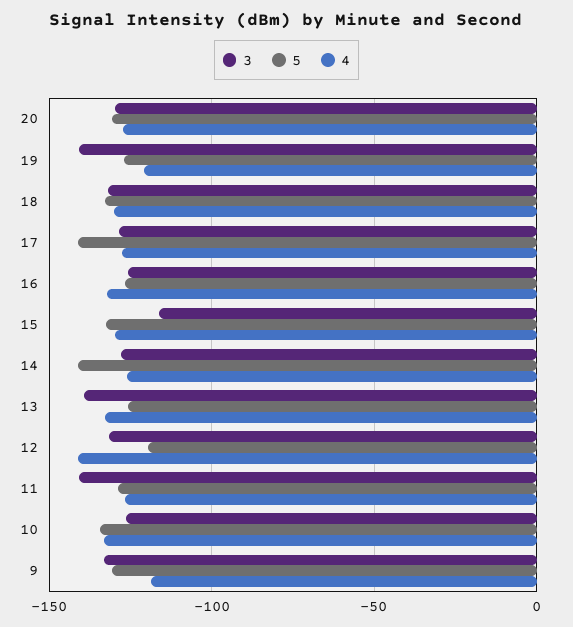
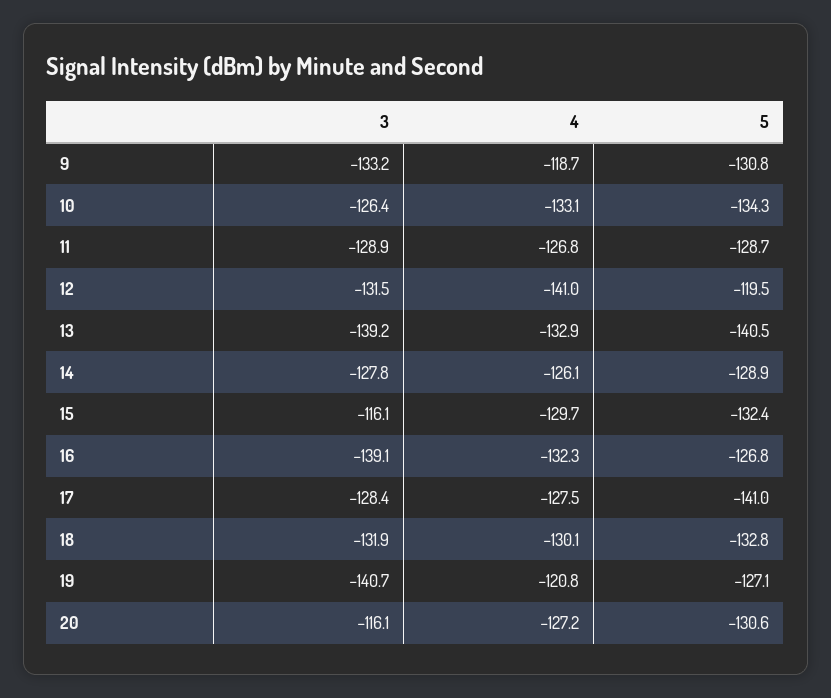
  {
    "3": {
-     "20": -130,
+     "20": -116.1,
      "19": -140.7,
      "18": -131.9,
      "17": -128.4,
-     "16": -125,
+     "16": -139.1,
      "15": -116.1,
      "14": -127.8,
      "13": -139.2,
      "12": -131.5,
-     "11": -140,
+     "11": -128.9,
      "10": -126.4,
      "9": -133.2
    },
    "5": {
      "20": -130.6,
      "19": -127.1,
      "18": -132.8,
      "17": -141,
      "16": -126.8,
      "15": -132.4,
-     "14": -140,
+     "14": -128.9,
-     "13": -125,
+     "13": -140.5,
      "12": -119.5,
      "11": -128.7,
      "10": -134.3,
      "9": -130.8
    },
    "4": {
      "20": -127.2,
      "19": -120.8,
      "18": -130.1,
      "17": -127.5,
      "16": -132.3,
      "15": -129.7,
      "14": -126.1,
      "13": -132.9,
      "12": -141,
      "11": -126.8,
      "10": -133.1,
      "9": -118.7
    }
  }

